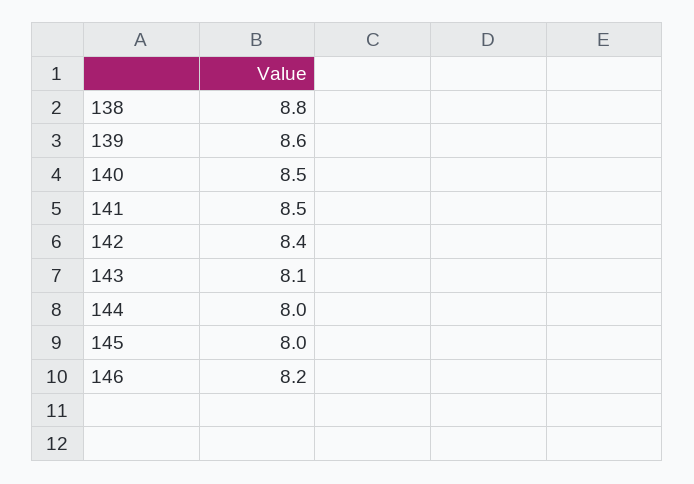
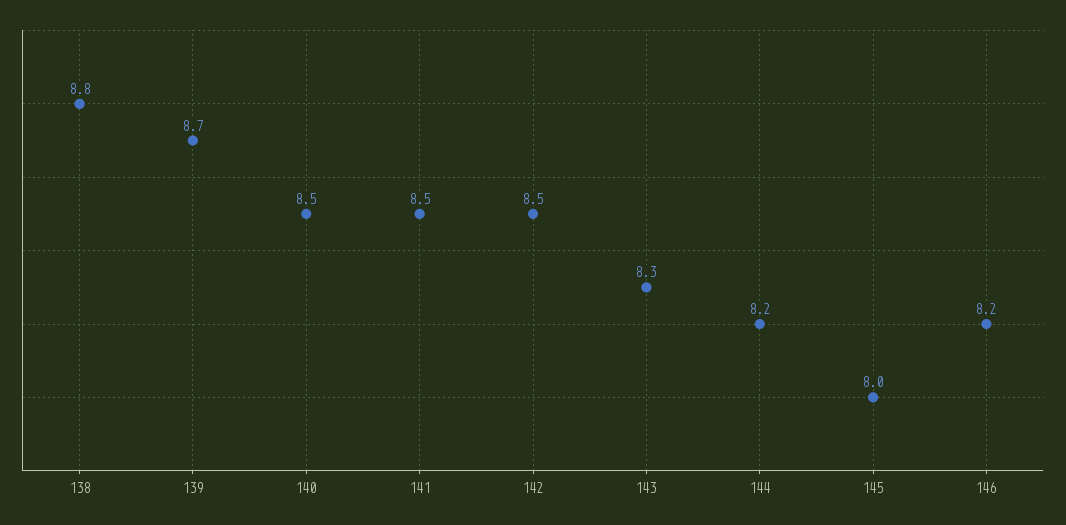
  {
    "138": 8.8,
-   "139": 8.6,
+   "139": 8.7,
    "140": 8.5,
    "141": 8.5,
-   "142": 8.4,
+   "142": 8.5,
-   "143": 8.1,
+   "143": 8.3,
-   "144": 8,
+   "144": 8.2,
    "145": 8,
    "146": 8.2
  }

